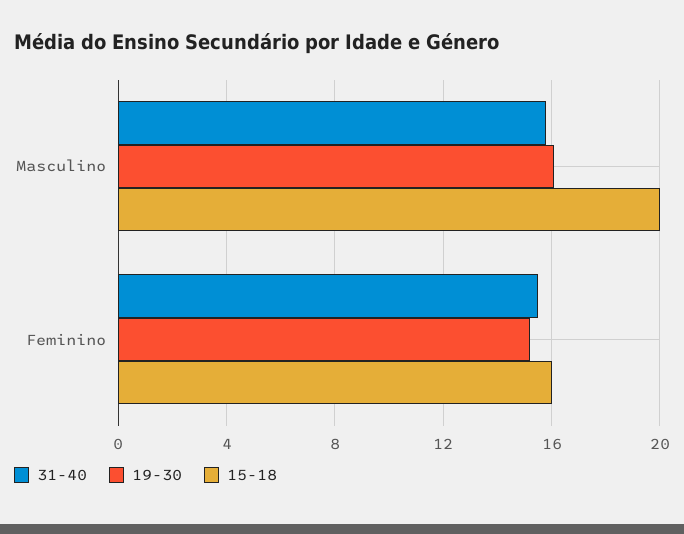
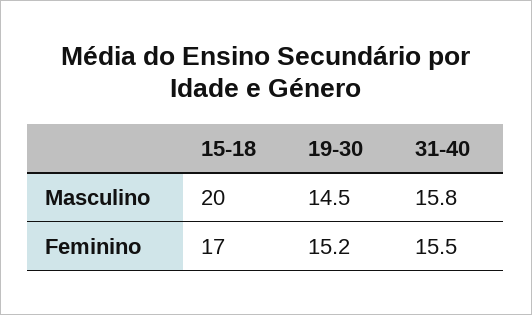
  {
    "31-40": {
      "Masculino": 15.8,
      "Feminino": 15.5
    },
    "19-30": {
-     "Masculino": 16,
+     "Masculino": 14.5,
      "Feminino": 15.2
    },
    "15-18": {
      "Masculino": 20,
-     "Feminino": 16
+     "Feminino": 17
    }
  }

